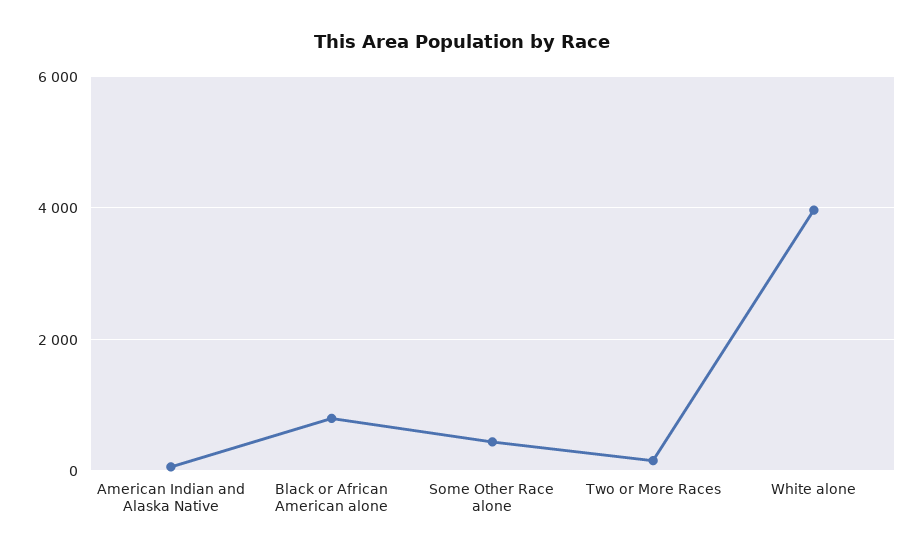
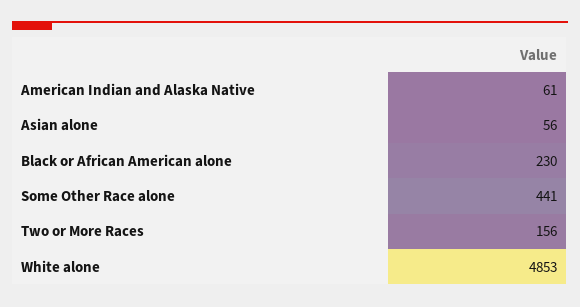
  {
    "American Indian and Alaska Native": 61,
-   "Black or African American alone": 800,
+   "Black or African American alone": 230,
    "Some Other Race alone": 441,
    "Two or More Races": 156,
-   "White alone": 4000
+   "White alone": 4853,
+   "Asian alone": 56
  }

